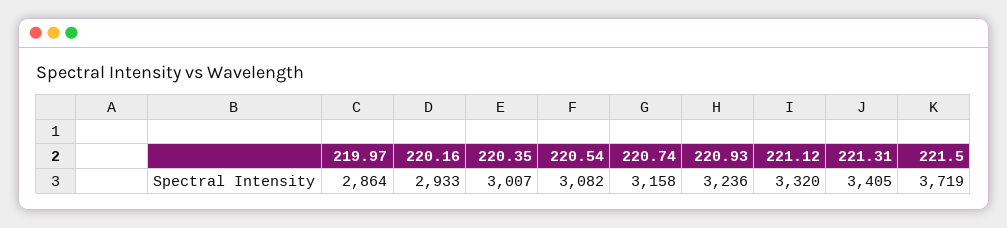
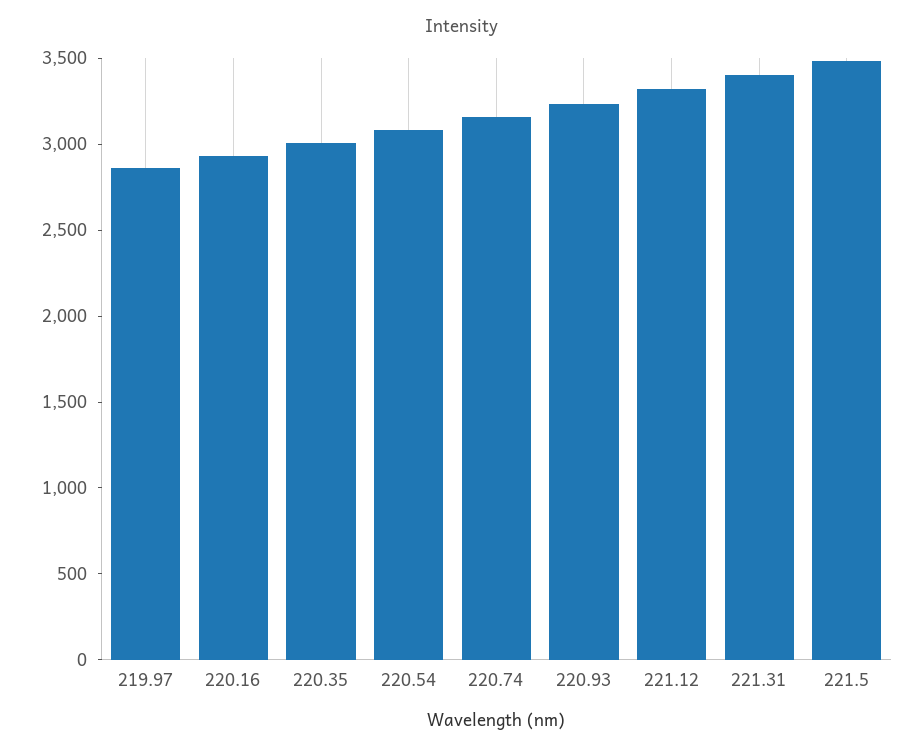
  {
    "219.97": 2864,
    "220.16": 2933,
    "220.35": 3007,
    "220.54": 3082,
    "220.74": 3158,
    "220.93": 3236,
    "221.12": 3320,
    "221.31": 3405,
-   "221.5": 3719
+   "221.5": 3500
  }

